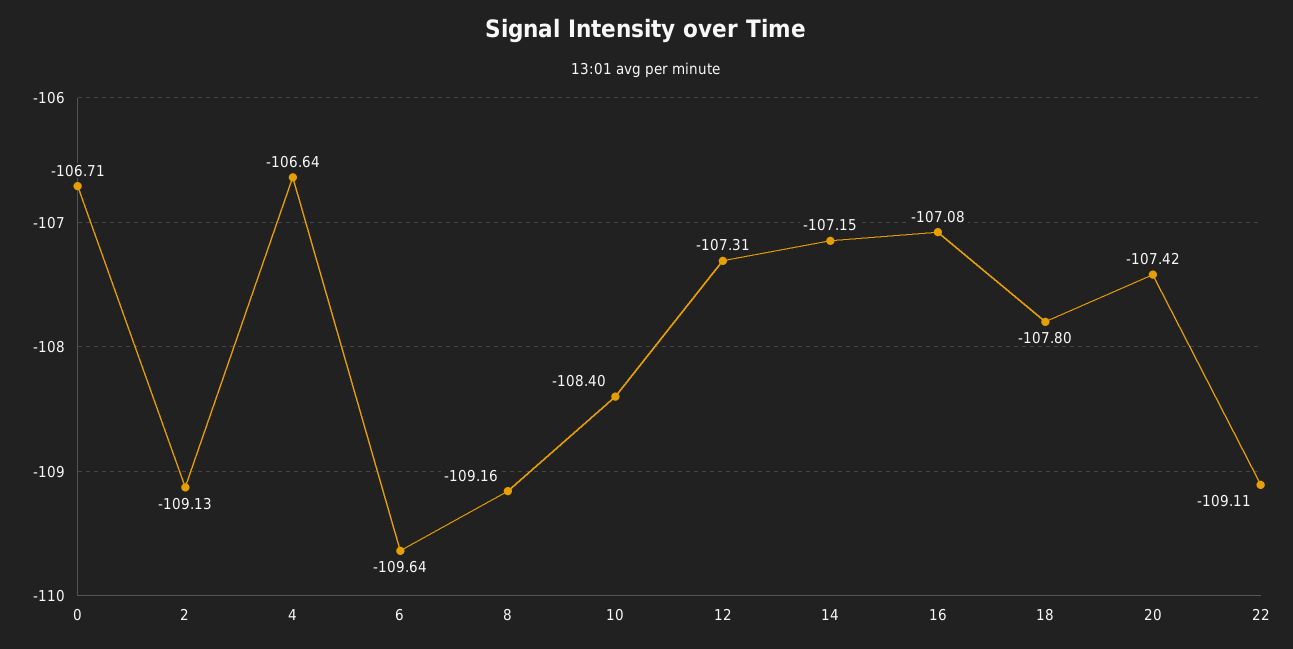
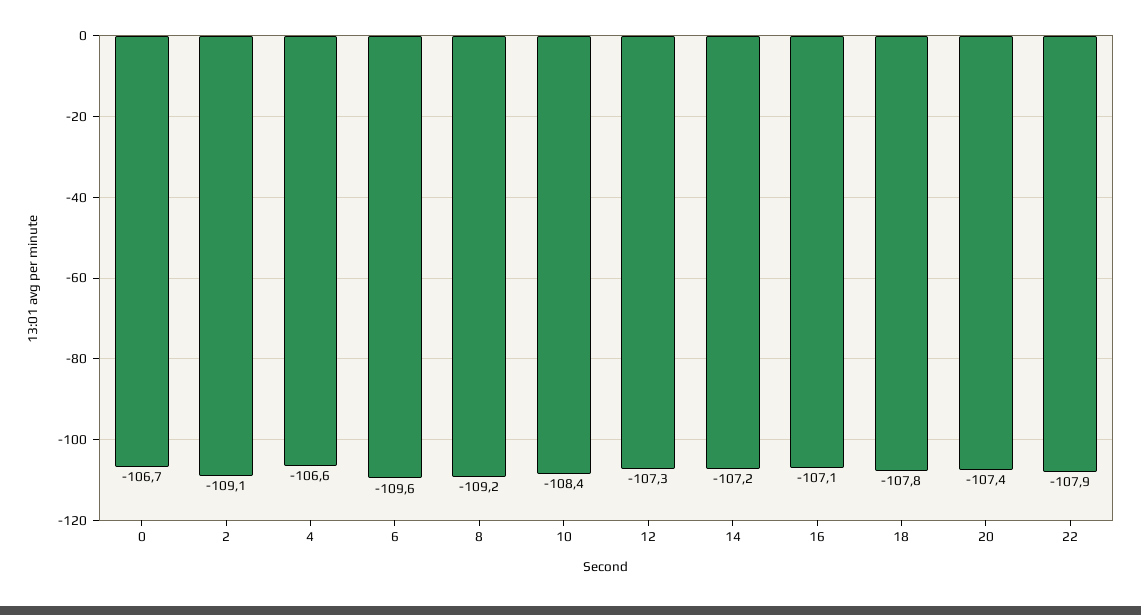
  {
    "0": -106.71,
    "2": -109.13,
    "4": -106.64,
    "6": -109.64,
    "8": -109.16,
    "10": -108.4,
    "12": -107.31,
    "14": -107.15,
    "16": -107.08,
    "18": -107.8,
    "20": -107.42,
-   "22": -109.11
+   "22": -107.9
  }

